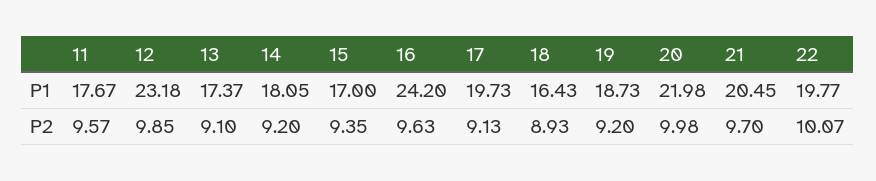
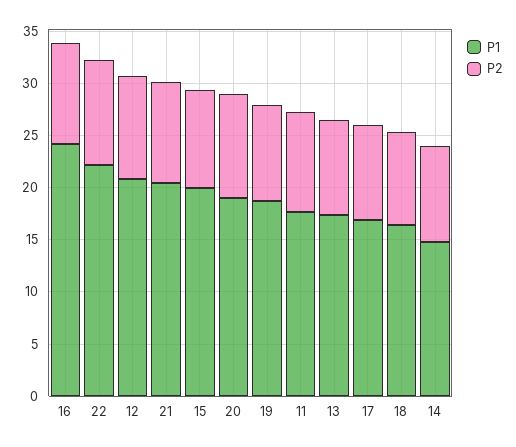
  {
    "P1": {
      "11": 17.67,
-     "12": 23.18,
+     "12": 21,
      "13": 17.37,
-     "14": 18.05,
+     "14": 15,
-     "15": 17,
+     "15": 20,
      "16": 24.2,
-     "17": 19.73,
+     "17": 17,
      "18": 16.43,
      "19": 18.73,
-     "20": 21.98,
+     "20": 19,
      "21": 20.45,
-     "22": 19.77
+     "22": 22
    },
    "P2": {
      "11": 9.57,
      "12": 9.85,
      "13": 9.1,
      "14": 9.2,
      "15": 9.35,
      "16": 9.63,
      "17": 9.13,
      "18": 8.93,
      "19": 9.2,
      "20": 9.98,
      "21": 9.7,
      "22": 10.07
    }
  }

